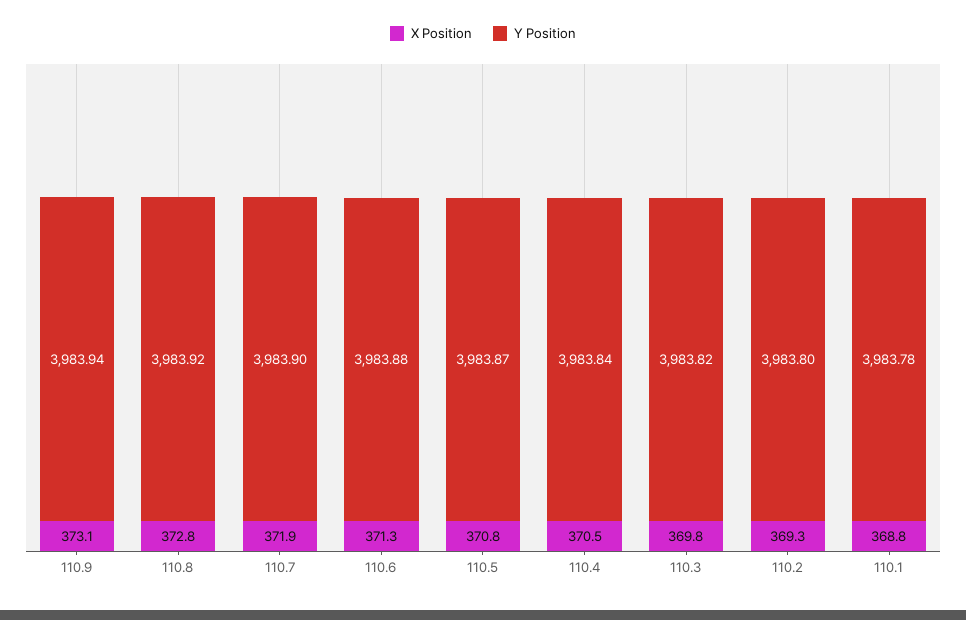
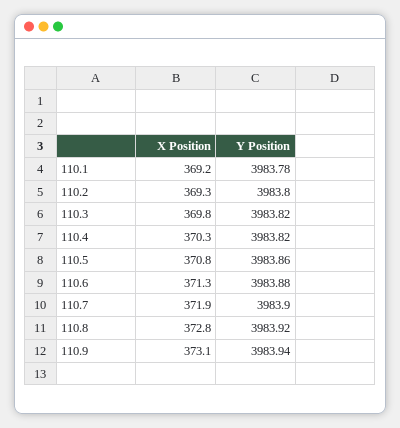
  {
    "X Position": {
      "110.9": 373.1,
      "110.8": 372.8,
      "110.7": 371.9,
      "110.6": 371.3,
      "110.5": 370.8,
-     "110.4": 370.5,
+     "110.4": 370.3,
      "110.3": 369.8,
      "110.2": 369.3,
-     "110.1": 368.8
+     "110.1": 369.2
    },
    "Y Position": {
      "110.9": 3983.94,
      "110.8": 3983.92,
      "110.7": 3983.9,
      "110.6": 3983.88,
-     "110.5": 3983.87,
+     "110.5": 3983.86,
-     "110.4": 3983.84,
+     "110.4": 3983.82,
      "110.3": 3983.82,
      "110.2": 3983.8,
      "110.1": 3983.78
    }
  }

